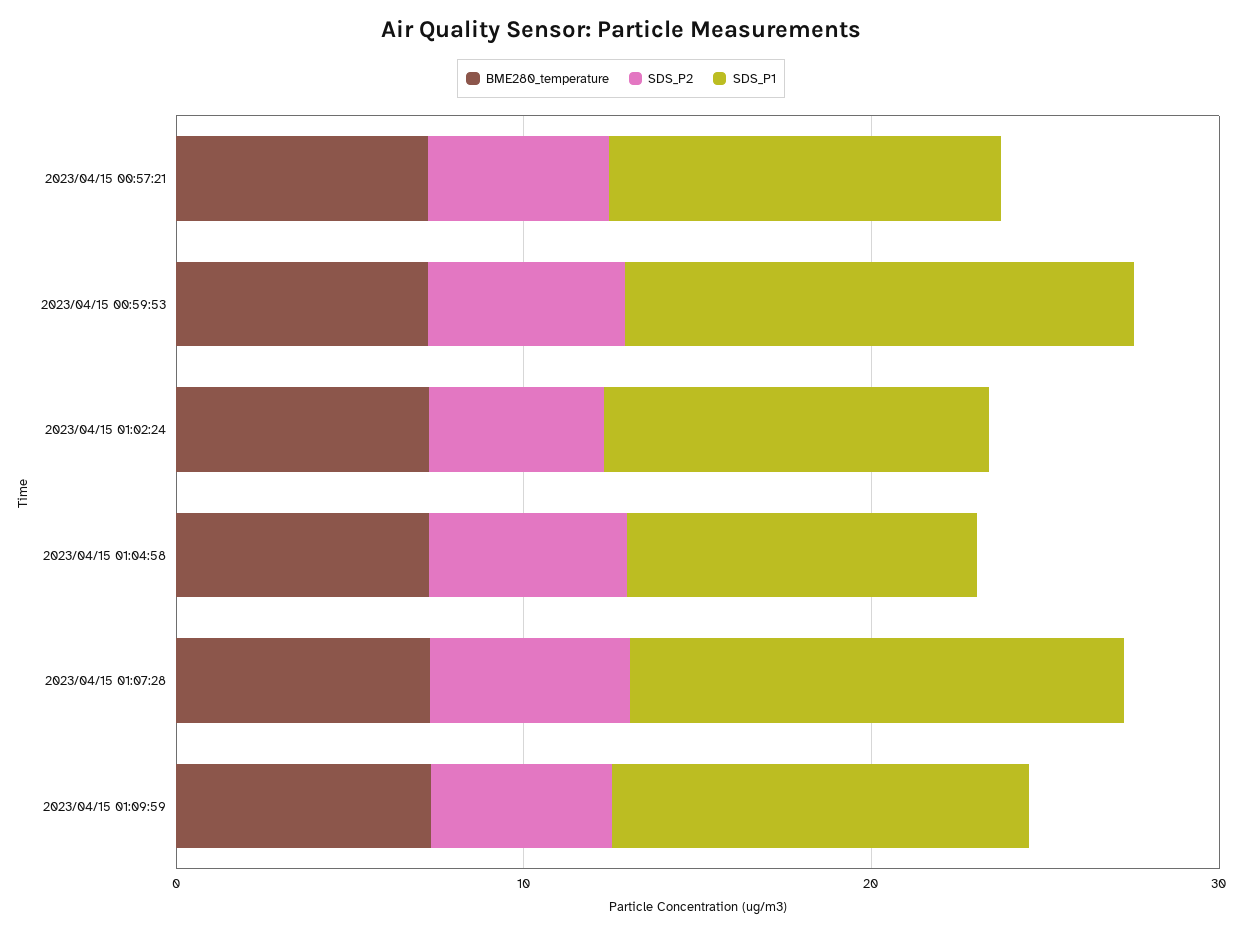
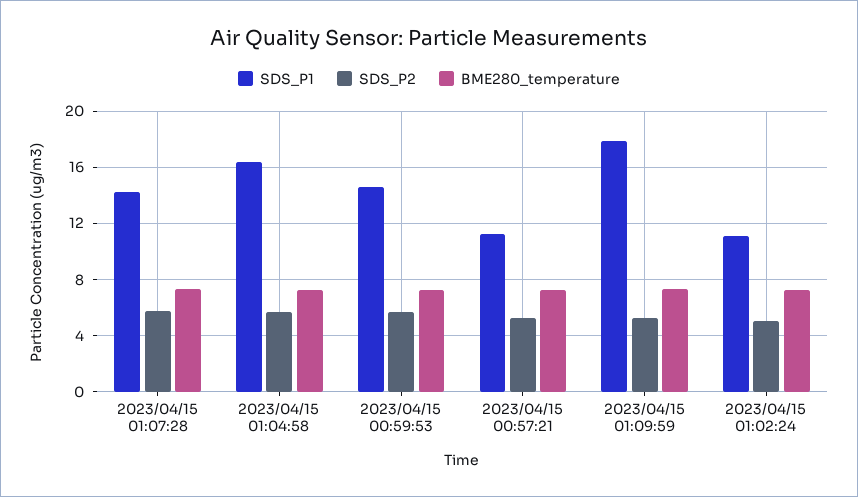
  {
    "BME280_temperature": {
      "2023/04/15 00:57:21": 7,
      "2023/04/15 00:59:53": 7,
      "2023/04/15 01:02:24": 7.5,
      "2023/04/15 01:04:58": 7.5,
      "2023/04/15 01:07:28": 7.5,
      "2023/04/15 01:09:59": 7.5
    },
    "SDS_P2": {
      "2023/04/15 00:57:21": 5,
      "2023/04/15 00:59:53": 5.5,
      "2023/04/15 01:02:24": 5,
      "2023/04/15 01:04:58": 5.5,
      "2023/04/15 01:07:28": 6,
      "2023/04/15 01:09:59": 5
    },
    "SDS_P1": {
      "2023/04/15 00:57:21": 11.5,
      "2023/04/15 00:59:53": 14.5,
      "2023/04/15 01:02:24": 11,
-     "2023/04/15 01:04:58": 10,
+     "2023/04/15 01:04:58": 16.5,
      "2023/04/15 01:07:28": 14,
-     "2023/04/15 01:09:59": 12
+     "2023/04/15 01:09:59": 18
    }
  }

